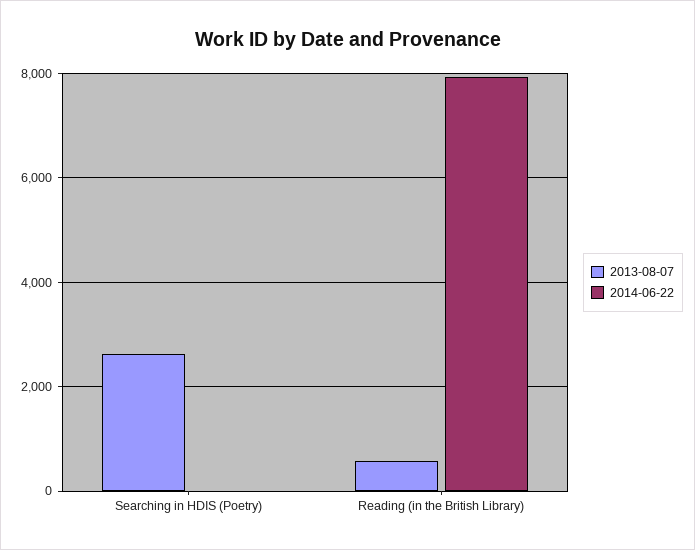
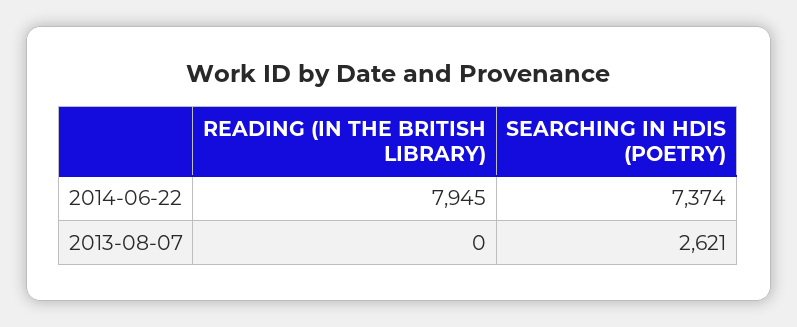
  {
    "2013-08-07": {
      "Searching in HDIS (Poetry)": 2621,
-     "Reading (in the British Library)": 600
+     "Reading (in the British Library)": 0
    },
    "2014-06-22": {
-     "Searching in HDIS (Poetry)": 0,
+     "Searching in HDIS (Poetry)": 7374,
      "Reading (in the British Library)": 7945
    }
  }

